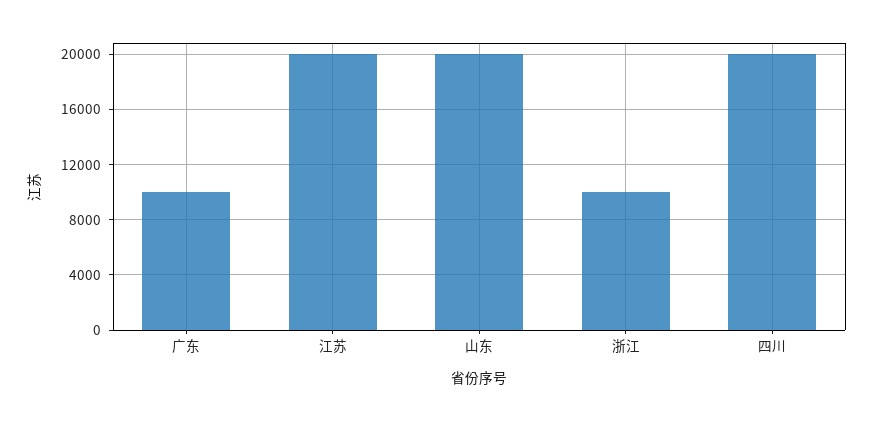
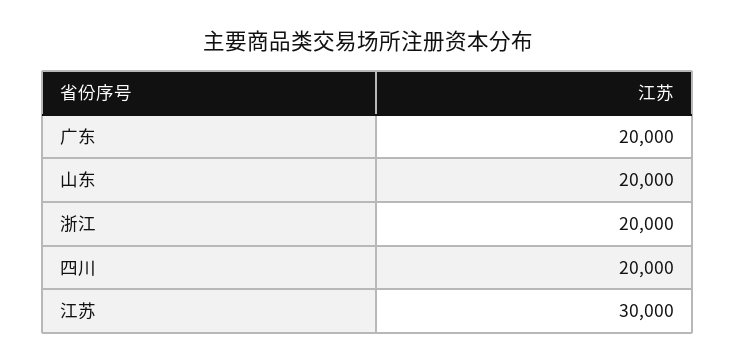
  {
-   "广东": 10000,
+   "广东": 20000,
-   "江苏": 20000,
+   "江苏": 30000,
    "山东": 20000,
-   "浙江": 10000,
+   "浙江": 20000,
    "四川": 20000
  }

